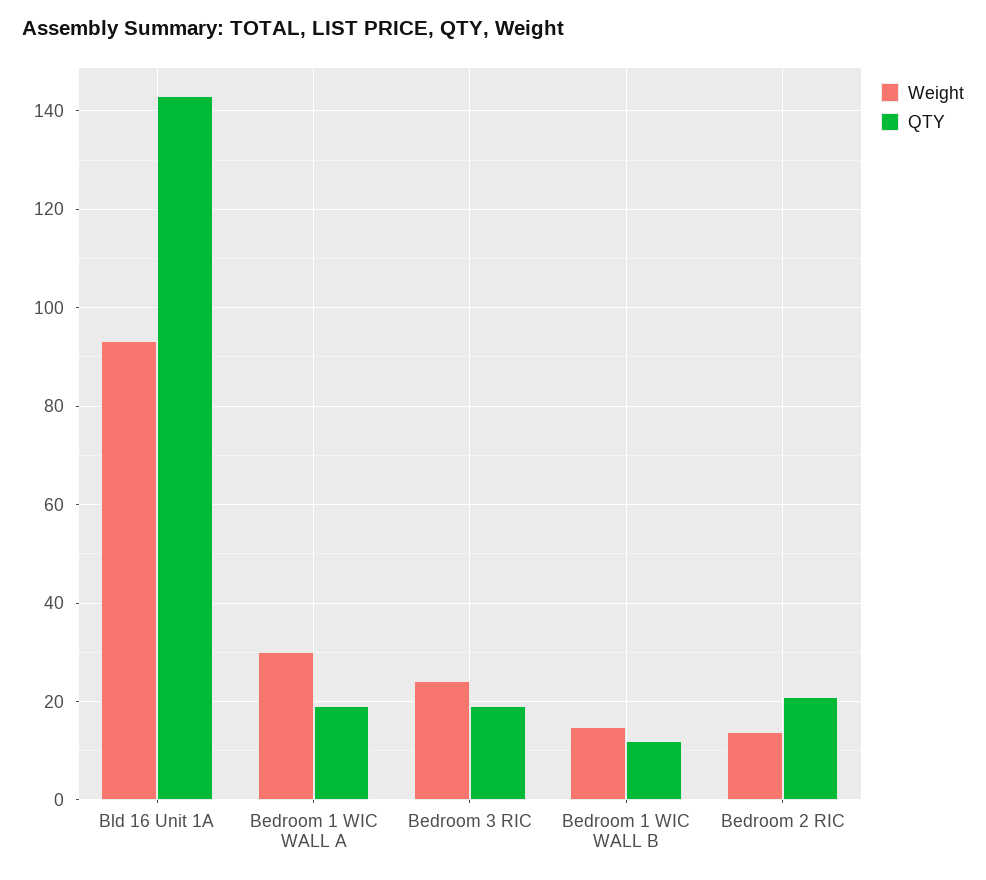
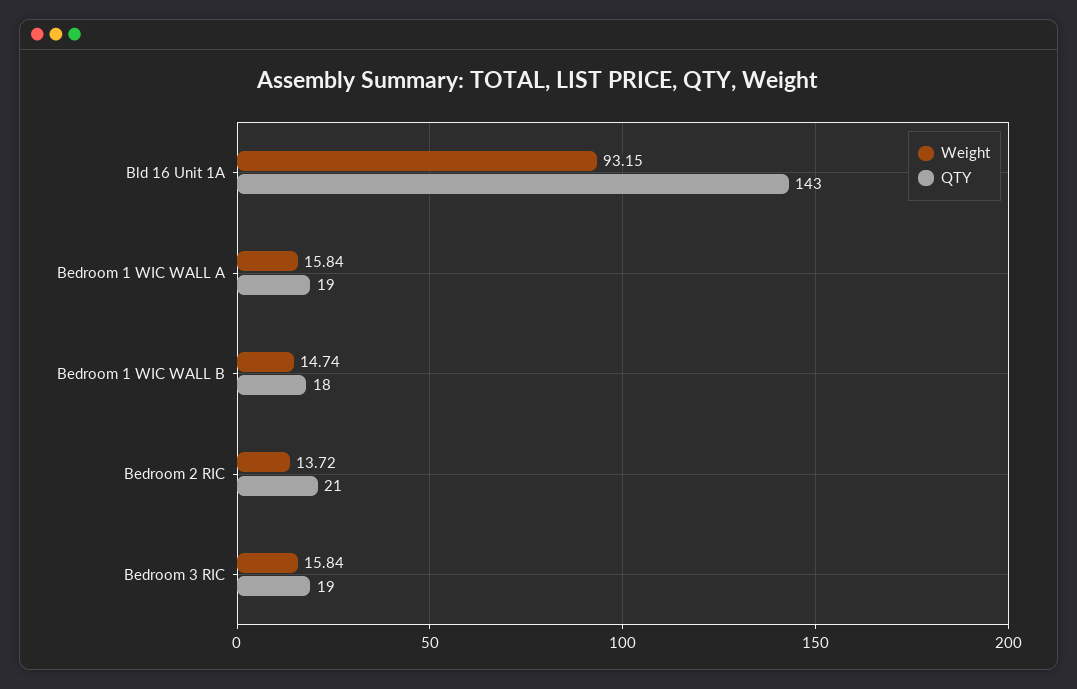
  {
    "Weight": {
      "Bld 16 Unit 1A": 93.15,
-     "Bedroom 1 WIC WALL A": 30,
+     "Bedroom 1 WIC WALL A": 15.84,
-     "Bedroom 3 RIC": 24,
+     "Bedroom 3 RIC": 15.84,
      "Bedroom 1 WIC WALL B": 14.74,
      "Bedroom 2 RIC": 13.72
    },
    "QTY": {
      "Bld 16 Unit 1A": 143,
      "Bedroom 1 WIC WALL A": 19,
      "Bedroom 3 RIC": 19,
-     "Bedroom 1 WIC WALL B": 12,
+     "Bedroom 1 WIC WALL B": 18,
      "Bedroom 2 RIC": 21
    }
  }

